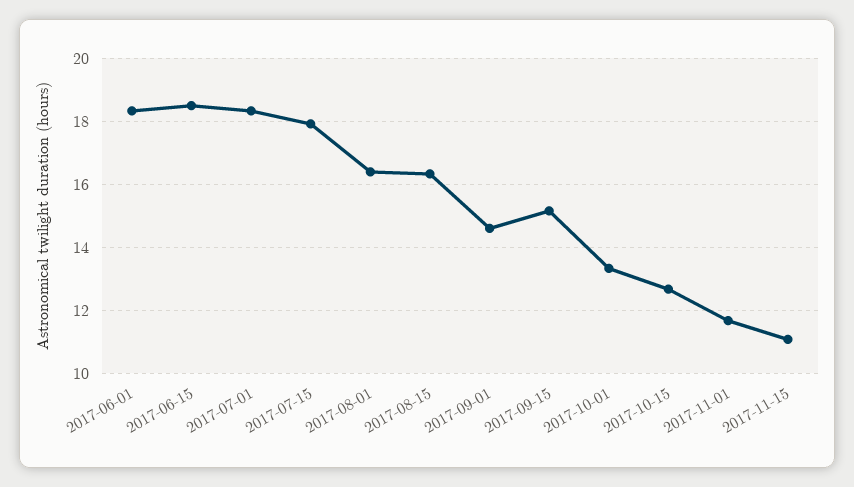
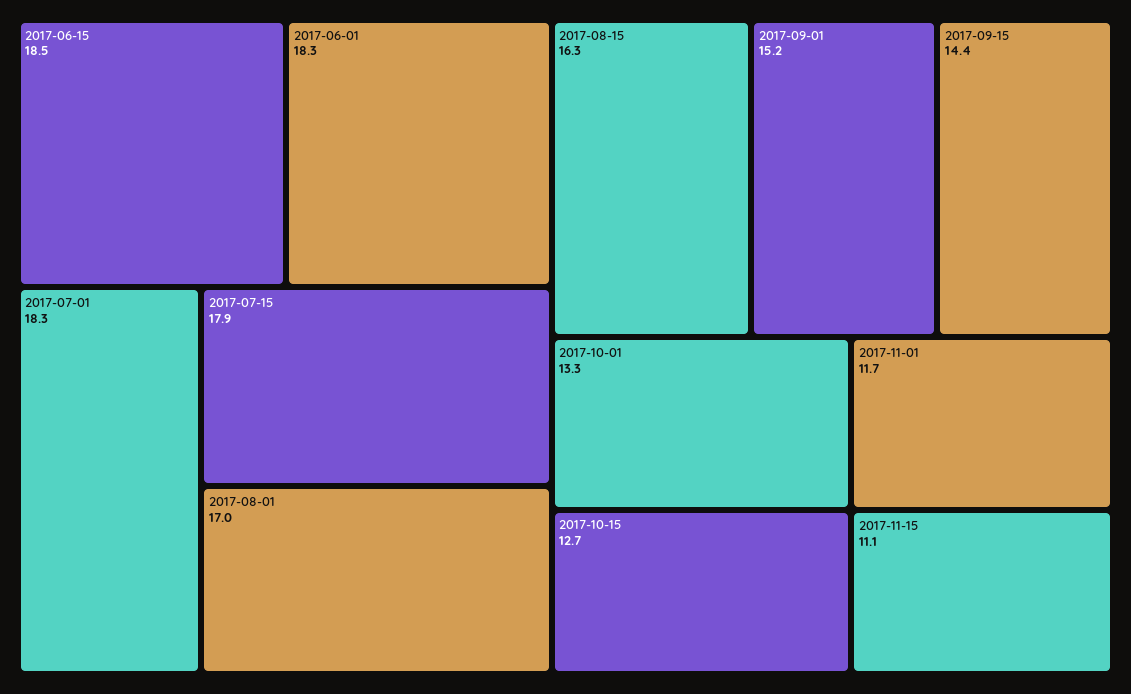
  {
    "2017-06-01": 18.3,
    "2017-06-15": 18.5,
    "2017-07-01": 18.3,
    "2017-07-15": 17.9,
-   "2017-08-01": 16.4,
+   "2017-08-01": 17,
    "2017-08-15": 16.3,
-   "2017-09-01": 14.6,
+   "2017-09-01": 15.2,
-   "2017-09-15": 15.2,
+   "2017-09-15": 14.4,
    "2017-10-01": 13.3,
    "2017-10-15": 12.7,
    "2017-11-01": 11.7,
    "2017-11-15": 11.1
  }

